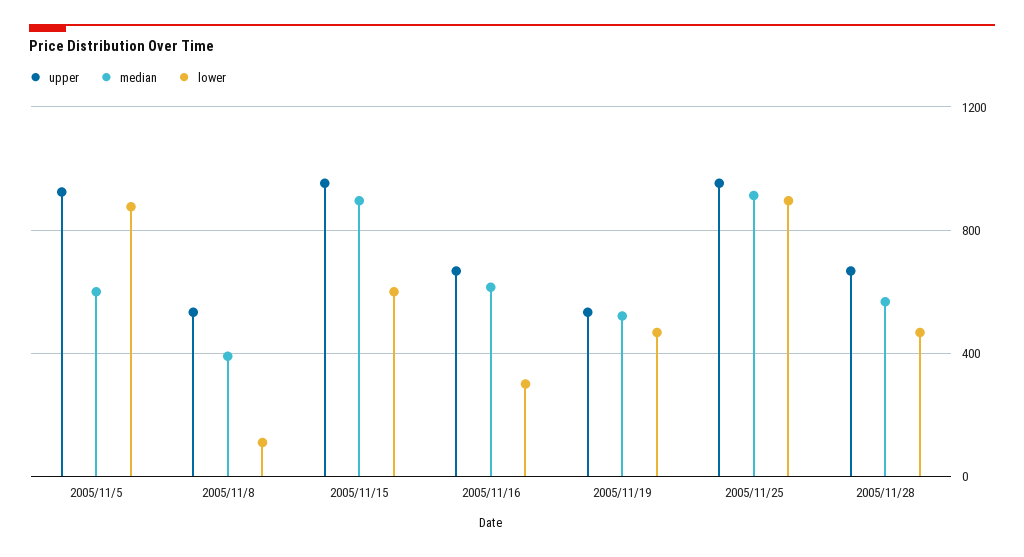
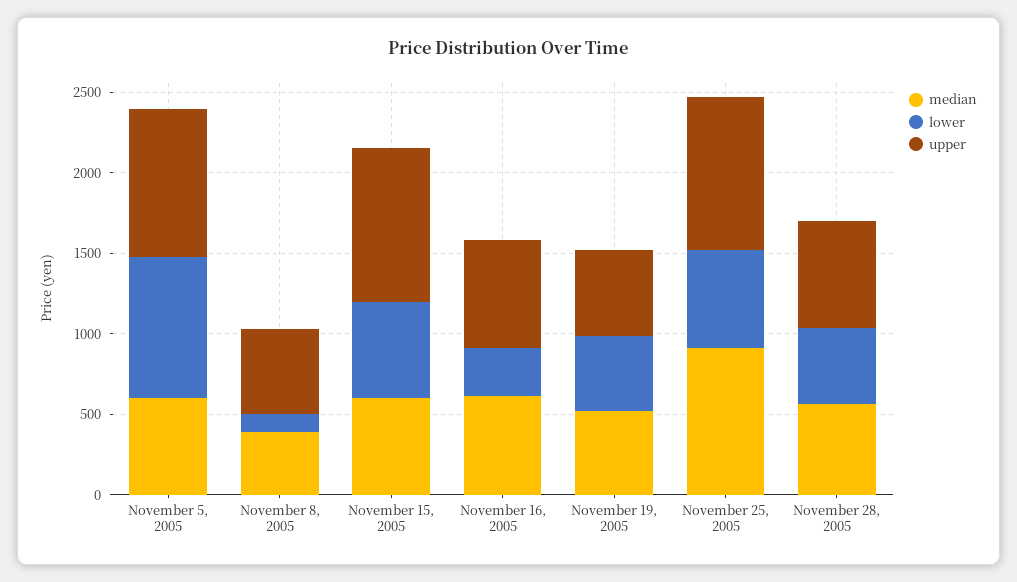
  {
    "upper": {
      "2005/11/5": 900,
      "2005/11/8": 550,
      "2005/11/15": 950,
      "2005/11/16": 650,
      "2005/11/19": 550,
      "2005/11/25": 950,
      "2005/11/28": 650
    },
    "median": {
      "2005/11/5": 600,
      "2005/11/8": 400,
-     "2005/11/15": 900,
+     "2005/11/15": 600,
      "2005/11/16": 600,
      "2005/11/19": 500,
      "2005/11/25": 900,
      "2005/11/28": 550
    },
    "lower": {
      "2005/11/5": 900,
      "2005/11/8": 100,
      "2005/11/15": 600,
      "2005/11/16": 300,
      "2005/11/19": 450,
-     "2005/11/25": 900,
+     "2005/11/25": 600,
      "2005/11/28": 450
    }
  }

